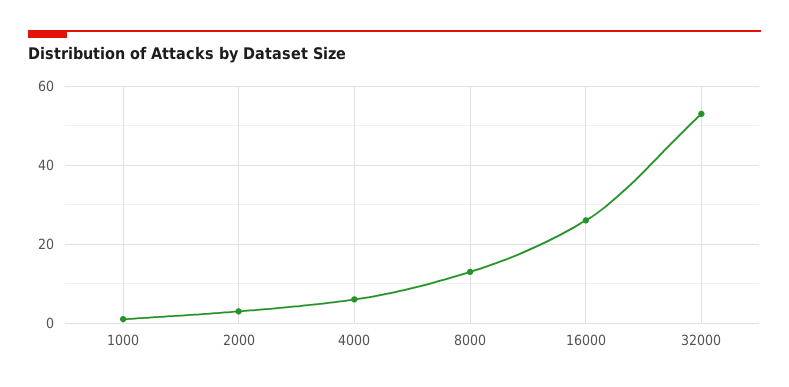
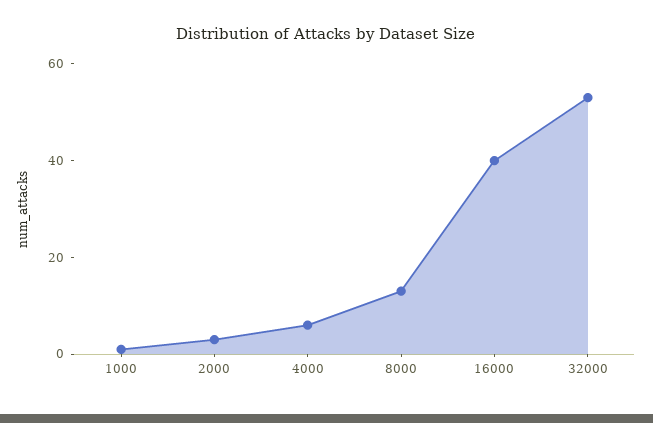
  {
    "1000": 0,
    "2000": 5,
    "4000": 5,
    "8000": 15,
-   "16000": 25,
+   "16000": 40,
    "32000": 55
  }

